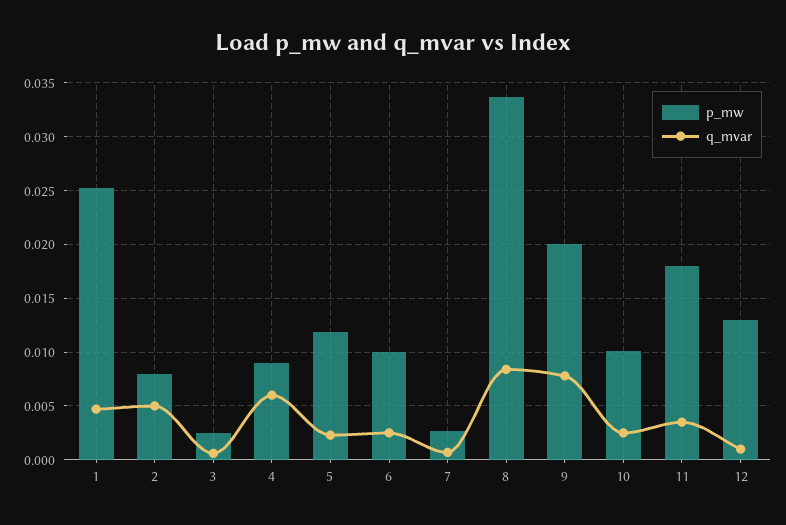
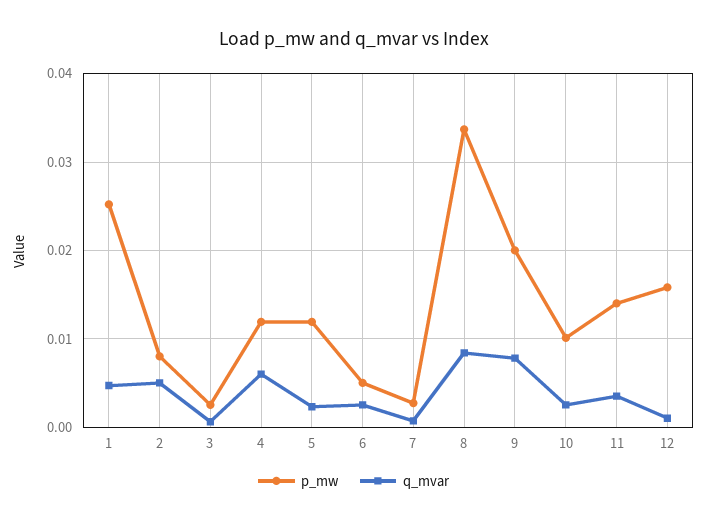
  {
    "p_mw": {
      "1": 0.025,
      "2": 0.008,
      "3": 0.003,
-     "4": 0.009,
+     "4": 0.012,
      "5": 0.012,
-     "6": 0.01,
+     "6": 0.005,
      "7": 0.003,
      "8": 0.034,
      "9": 0.02,
      "10": 0.01,
-     "11": 0.018,
+     "11": 0.014,
-     "12": 0.013
+     "12": 0.016
    },
    "q_mvar": {
      "1": 0.005,
      "2": 0.005,
      "3": 0.001,
      "4": 0.006,
      "5": 0.002,
      "6": 0.003,
      "7": 0.001,
      "8": 0.008,
      "9": 0.008,
      "10": 0.003,
      "11": 0.004,
      "12": 0.001
    }
  }

